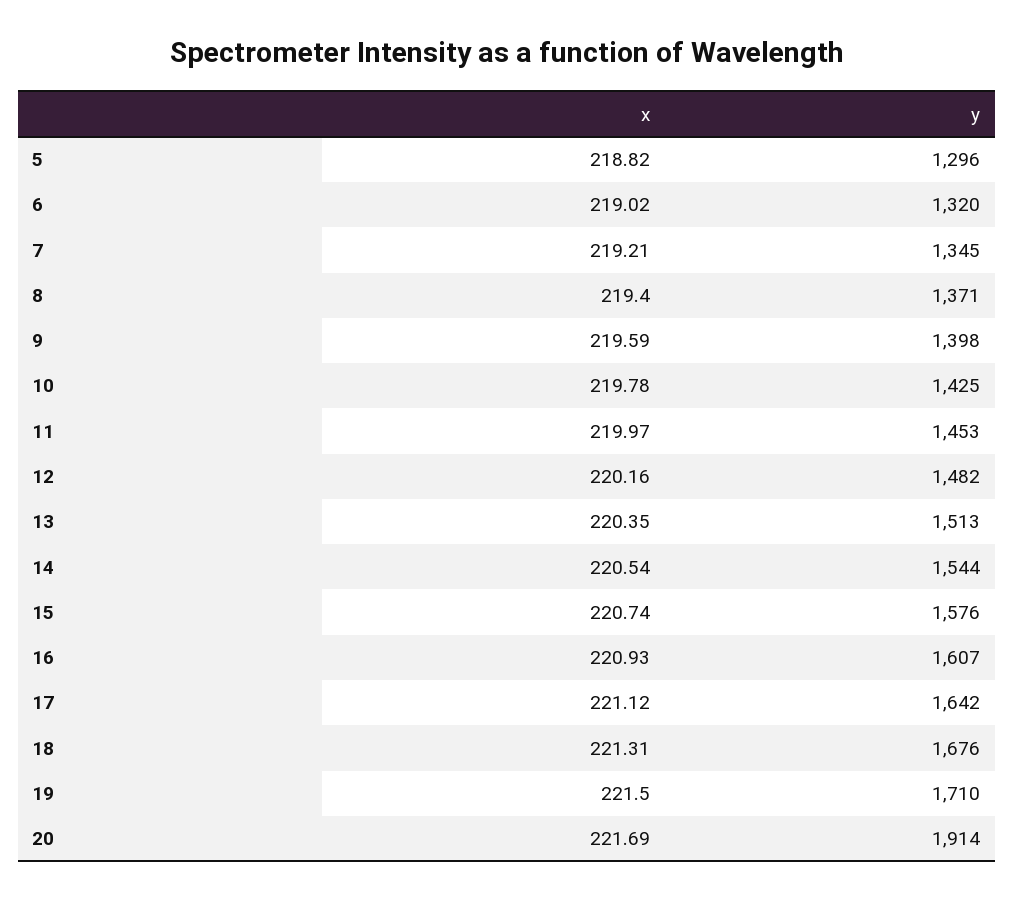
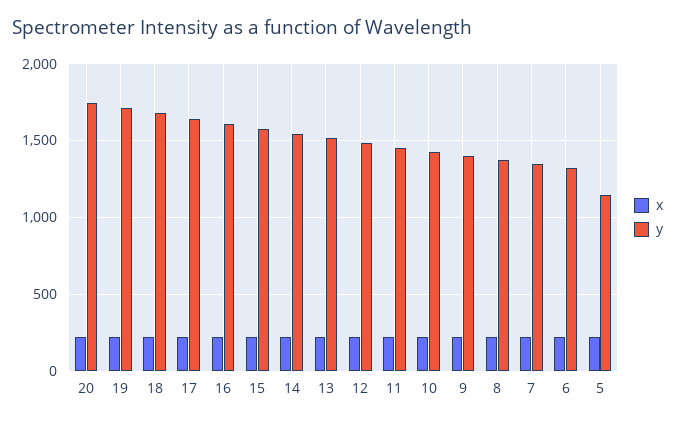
  {
    "x": {
      "5": 218.82,
      "6": 219.02,
      "7": 219.21,
      "8": 219.4,
      "9": 219.59,
      "10": 219.78,
      "11": 219.97,
      "12": 220.16,
      "13": 220.35,
      "14": 220.54,
      "15": 220.74,
      "16": 220.93,
      "17": 221.12,
      "18": 221.31,
      "19": 221.5,
      "20": 221.69
    },
    "y": {
-     "5": 1296,
+     "5": 1150,
      "6": 1320,
      "7": 1345,
      "8": 1371,
      "9": 1398,
      "10": 1425,
      "11": 1453,
      "12": 1482,
      "13": 1513,
      "14": 1544,
      "15": 1576,
      "16": 1607,
      "17": 1642,
      "18": 1676,
      "19": 1710,
-     "20": 1914
+     "20": 1750
    }
  }

